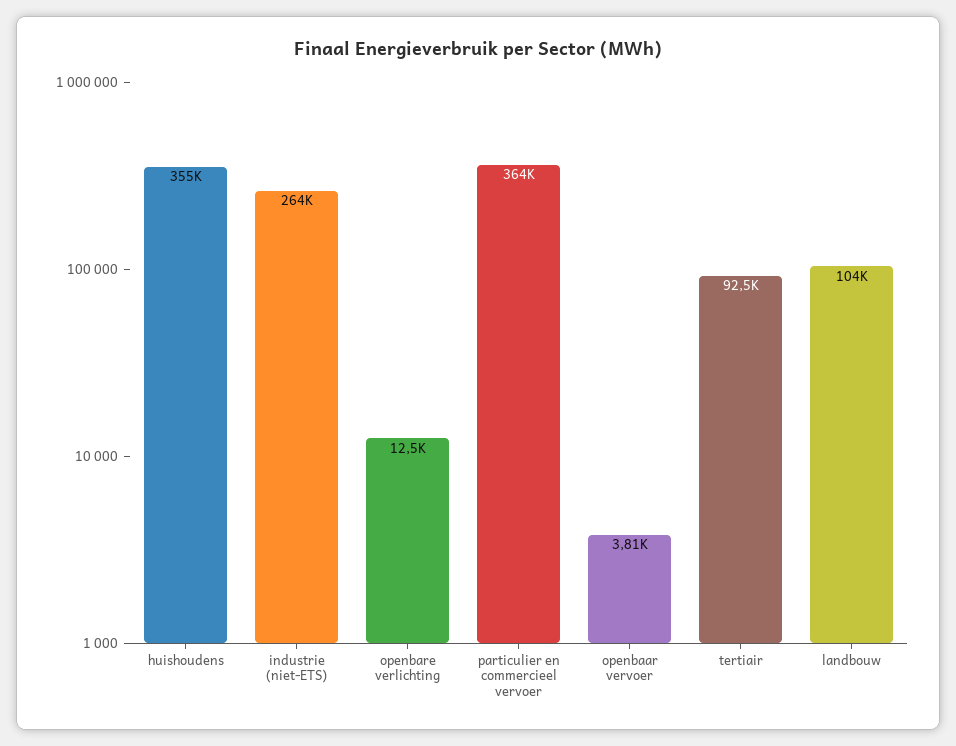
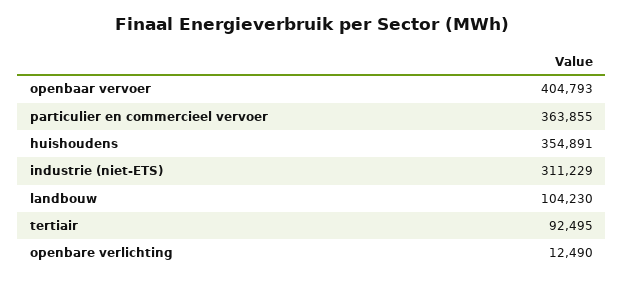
  {
    "huishoudens": 354891,
-   "industrie (niet-ETS)": 264000,
+   "industrie (niet-ETS)": 311229,
    "openbare verlichting": 12490,
    "particulier en commercieel vervoer": 363855,
-   "openbaar vervoer": 3810,
+   "openbaar vervoer": 404793,
    "tertiair": 92495,
    "landbouw": 104230
  }

